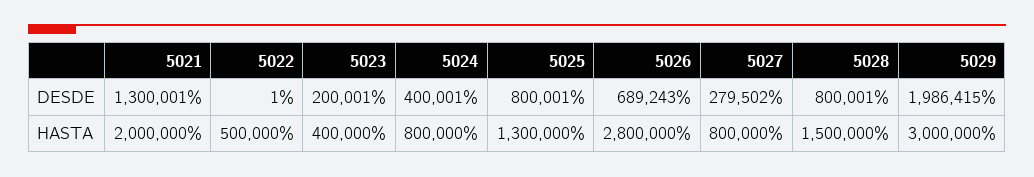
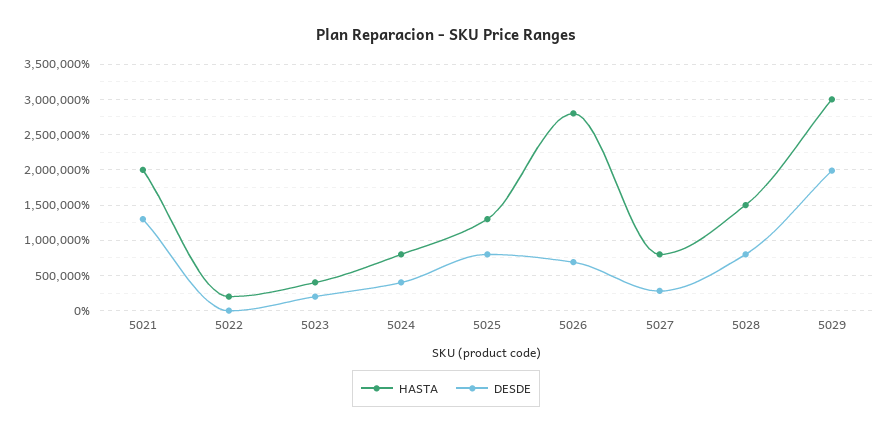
  {
    "DESDE": {
      "5021": 1300001,
      "5022": 1,
      "5023": 200001,
      "5024": 400001,
      "5025": 800001,
      "5026": 689243,
      "5027": 279502,
      "5028": 800001,
      "5029": 1986415
    },
    "HASTA": {
      "5021": 2000000,
-     "5022": 500000,
+     "5022": 200000,
      "5023": 400000,
      "5024": 800000,
      "5025": 1300000,
      "5026": 2800000,
      "5027": 800000,
      "5028": 1500000,
      "5029": 3000000
    }
  }

